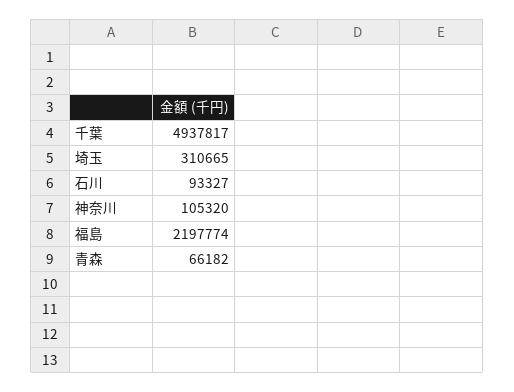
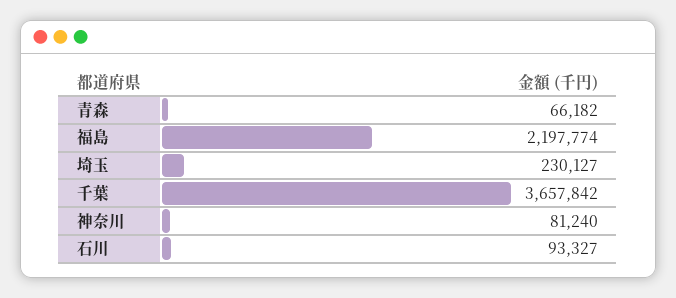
  {
-   "千葉": 4937817,
+   "千葉": 3657842,
-   "埼玉": 310665,
+   "埼玉": 230127,
    "石川": 93327,
-   "神奈川": 105320,
+   "神奈川": 81240,
    "福島": 2197774,
    "青森": 66182
  }

